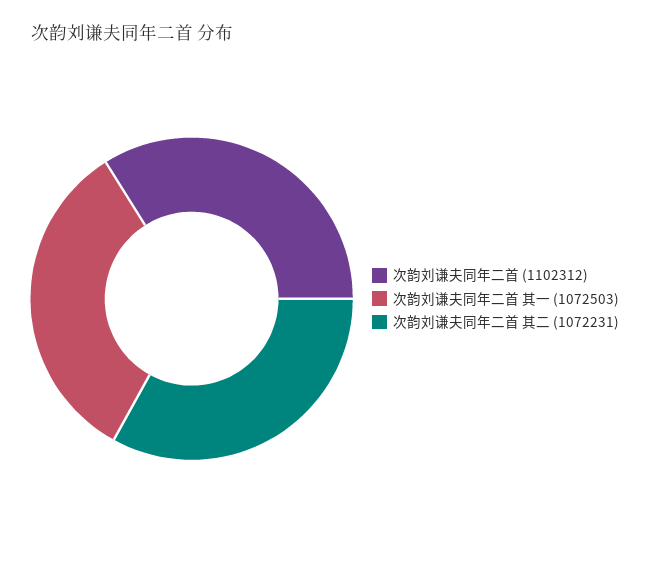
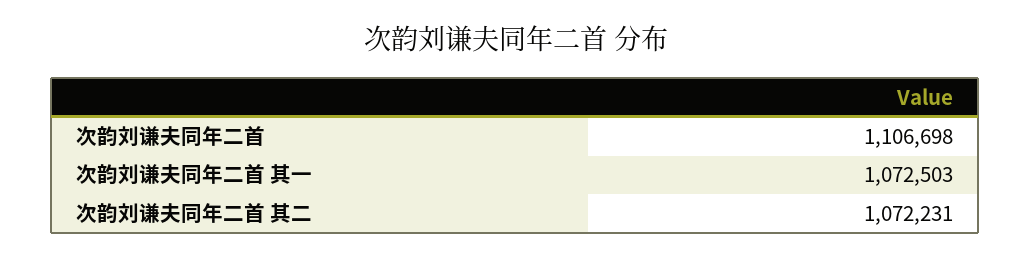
  {
-   "次韵刘谦夫同年二首": 1102312,
+   "次韵刘谦夫同年二首": 1106698,
    "次韵刘谦夫同年二首 其一": 1072503,
    "次韵刘谦夫同年二首 其二": 1072231
  }

